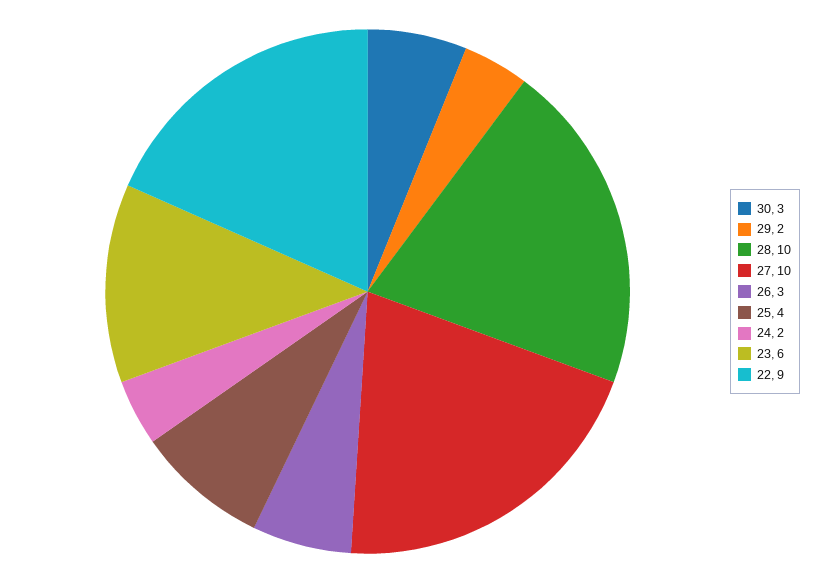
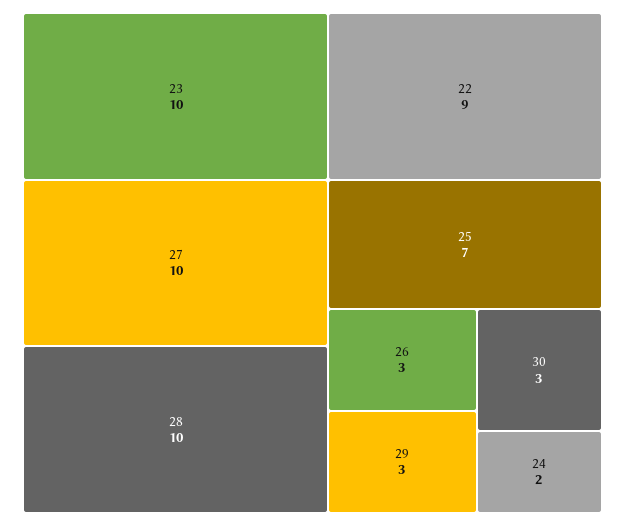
  {
    "30": 3,
-   "29": 2,
+   "29": 3,
    "28": 10,
    "27": 10,
    "26": 3,
-   "25": 4,
+   "25": 7,
    "24": 2,
-   "23": 6,
+   "23": 10,
    "22": 9
  }

